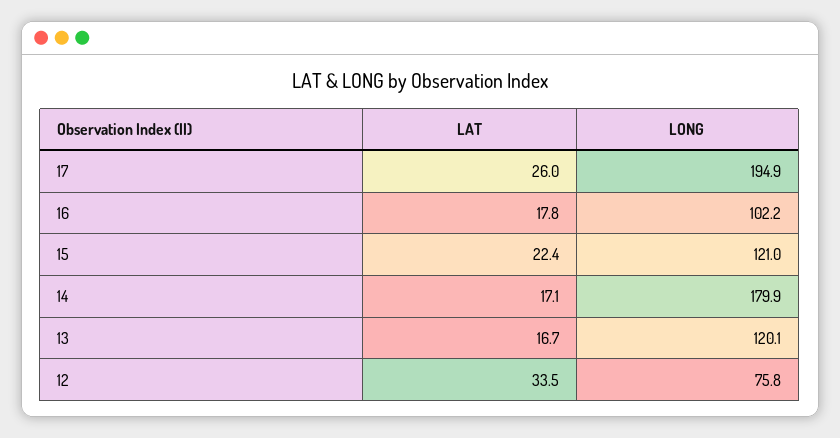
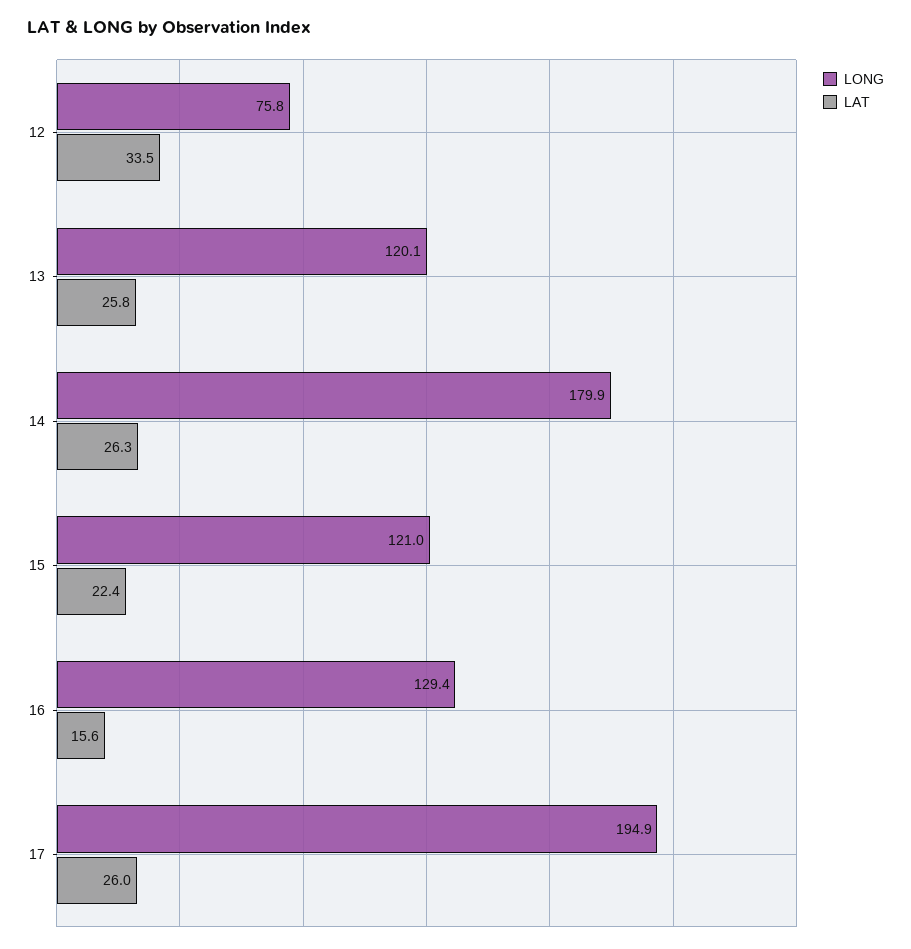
  {
    "LAT": {
      "17": 26,
-     "16": 17.8,
+     "16": 15.6,
      "15": 22.4,
-     "14": 17.1,
+     "14": 26.3,
-     "13": 16.7,
+     "13": 25.8,
      "12": 33.5
    },
    "LONG": {
      "17": 194.9,
-     "16": 102.2,
+     "16": 129.4,
      "15": 121,
      "14": 179.9,
      "13": 120.1,
      "12": 75.8
    }
  }

